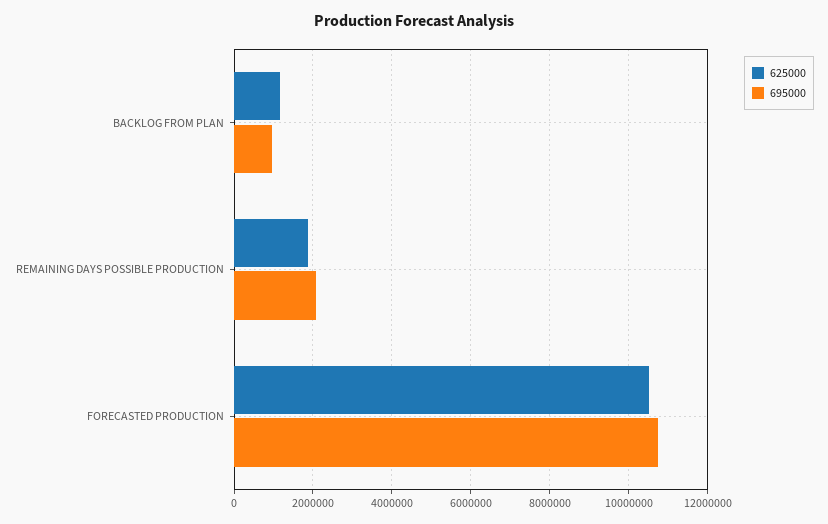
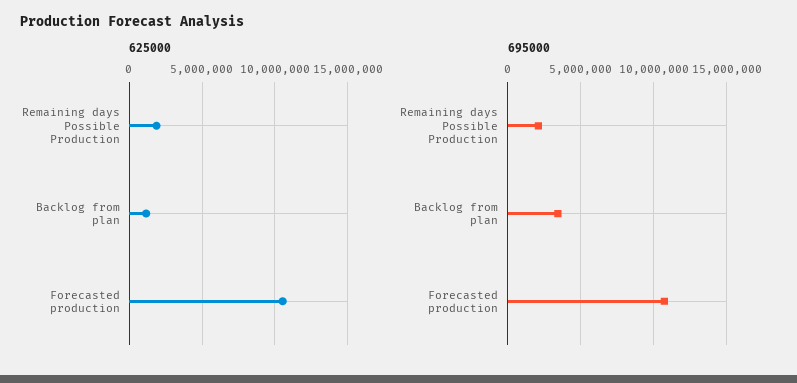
  {
    "625000": {
      "BACKLOG FROM PLAN": 1200000,
      "REMAINING DAYS POSSIBLE PRODUCTION": 1800000,
      "FORECASTED PRODUCTION": 10600000
    },
    "695000": {
-     "BACKLOG FROM PLAN": 1000000,
+     "BACKLOG FROM PLAN": 3500000,
      "REMAINING DAYS POSSIBLE PRODUCTION": 2000000,
      "FORECASTED PRODUCTION": 10800000
    }
  }

